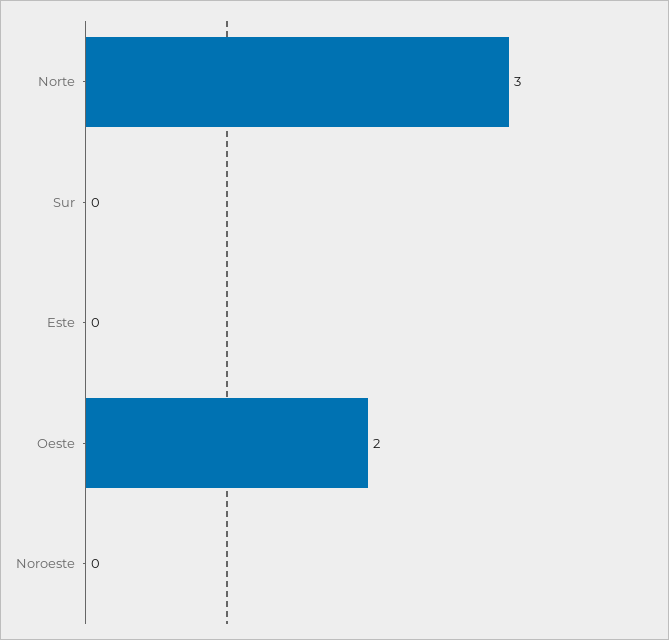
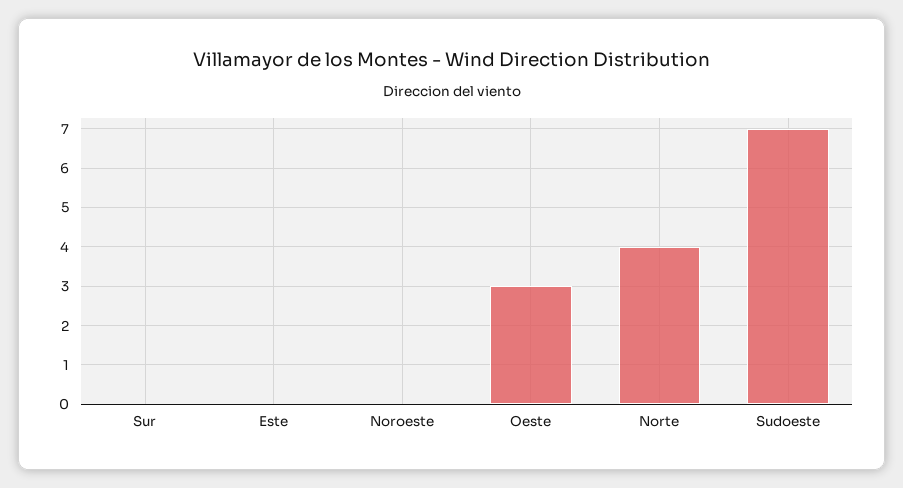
  {
-   "Norte": 3,
+   "Norte": 4,
    "Sur": 0,
    "Este": 0,
-   "Oeste": 2,
+   "Oeste": 3,
-   "Noroeste": 0
+   "Noroeste": 0,
+   "Sudoeste": 7
  }

